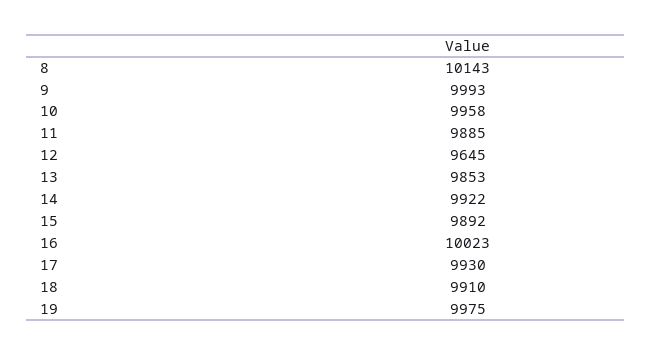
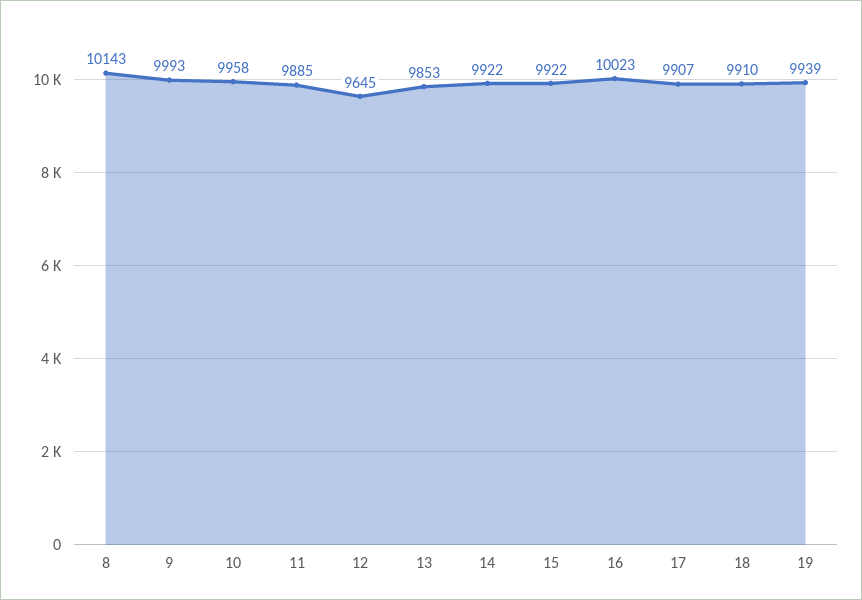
  {
    "8": 10143,
    "9": 9993,
    "10": 9958,
    "11": 9885,
    "12": 9645,
    "13": 9853,
    "14": 9922,
-   "15": 9892,
+   "15": 9922,
    "16": 10023,
-   "17": 9930,
+   "17": 9907,
    "18": 9910,
-   "19": 9975
+   "19": 9939
  }

